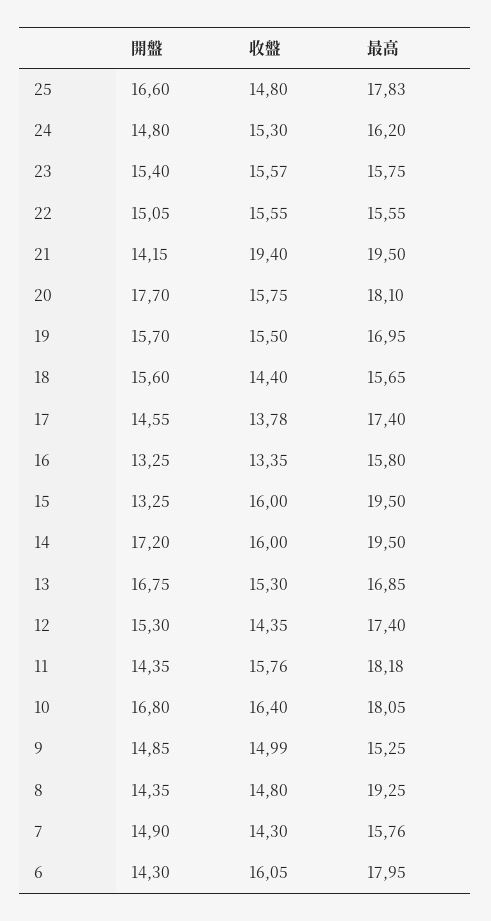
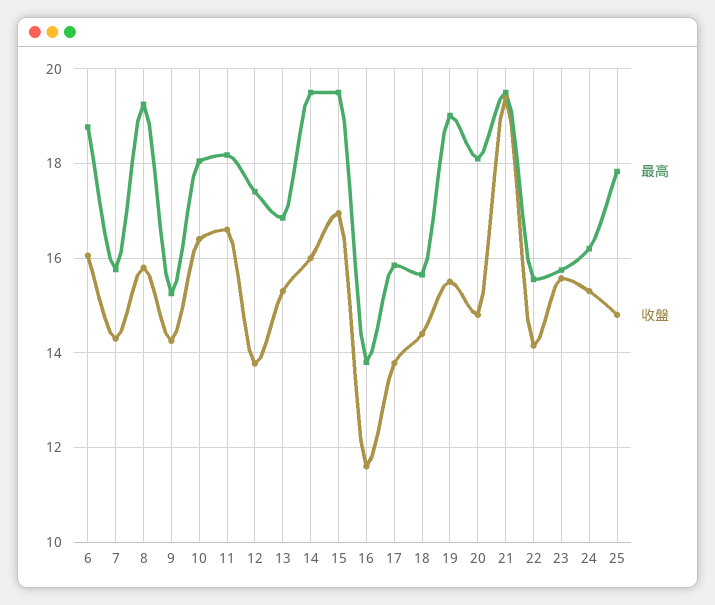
  {
-   "開盤": {
-     "25": 16.6,
-     "24": 14.8,
-     "23": 15.4,
-     "22": 15.05,
-     "21": 14.15,
-     "20": 17.7,
-     "19": 15.7,
-     "18": 15.6,
-     "17": 14.55,
-     "16": 13.25,
-     "15": 13.25,
-     "14": 17.2,
-     "13": 16.75,
-     "12": 15.3,
-     "11": 14.35,
-     "10": 16.8,
-     "9": 14.85,
-     "8": 14.35,
-     "7": 14.9,
-     "6": 14.3
-   },
    "收盤": {
      "25": 14.8,
      "24": 15.3,
      "23": 15.57,
-     "22": 15.55,
+     "22": 14.2,
      "21": 19.4,
-     "20": 15.75,
+     "20": 14.8,
      "19": 15.5,
      "18": 14.4,
      "17": 13.78,
-     "16": 13.35,
+     "16": 11.6,
-     "15": 16,
+     "15": 17,
      "14": 16,
      "13": 15.3,
-     "12": 14.35,
+     "12": 13.8,
-     "11": 15.76,
+     "11": 16.6,
      "10": 16.4,
-     "9": 14.99,
+     "9": 14.2,
-     "8": 14.8,
+     "8": 15.8,
      "7": 14.3,
      "6": 16.05
    },
    "最高": {
      "25": 17.83,
      "24": 16.2,
      "23": 15.75,
      "22": 15.55,
      "21": 19.5,
      "20": 18.1,
-     "19": 16.95,
+     "19": 19,
      "18": 15.65,
-     "17": 17.4,
+     "17": 15.8,
-     "16": 15.8,
+     "16": 13.8,
      "15": 19.5,
      "14": 19.5,
      "13": 16.85,
      "12": 17.4,
      "11": 18.18,
      "10": 18.05,
      "9": 15.25,
      "8": 19.25,
      "7": 15.76,
-     "6": 17.95
+     "6": 18.8
    }
  }

